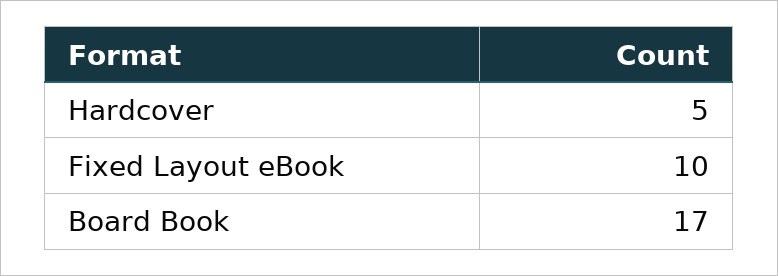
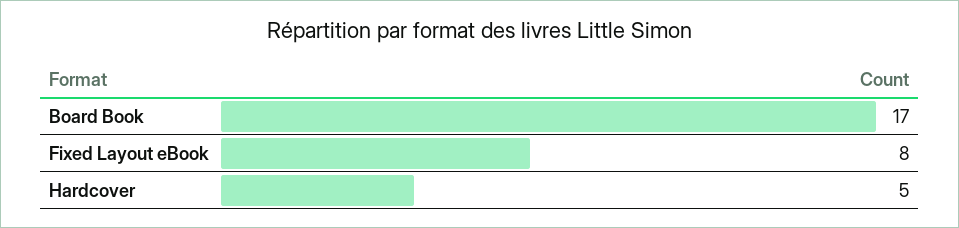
  {
    "Hardcover": 5,
-   "Fixed Layout eBook": 10,
+   "Fixed Layout eBook": 8,
    "Board Book": 17
  }

